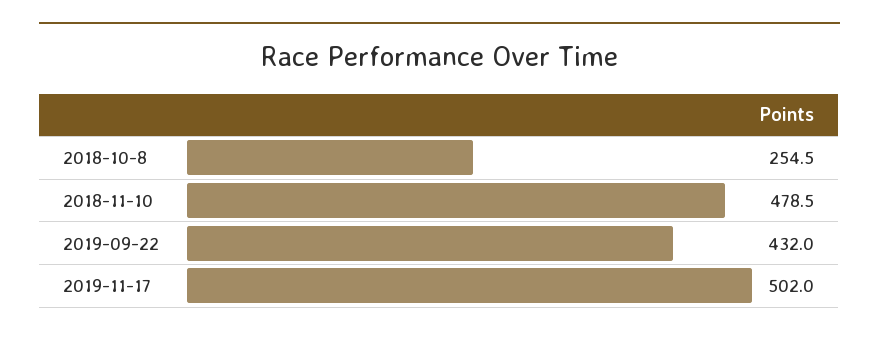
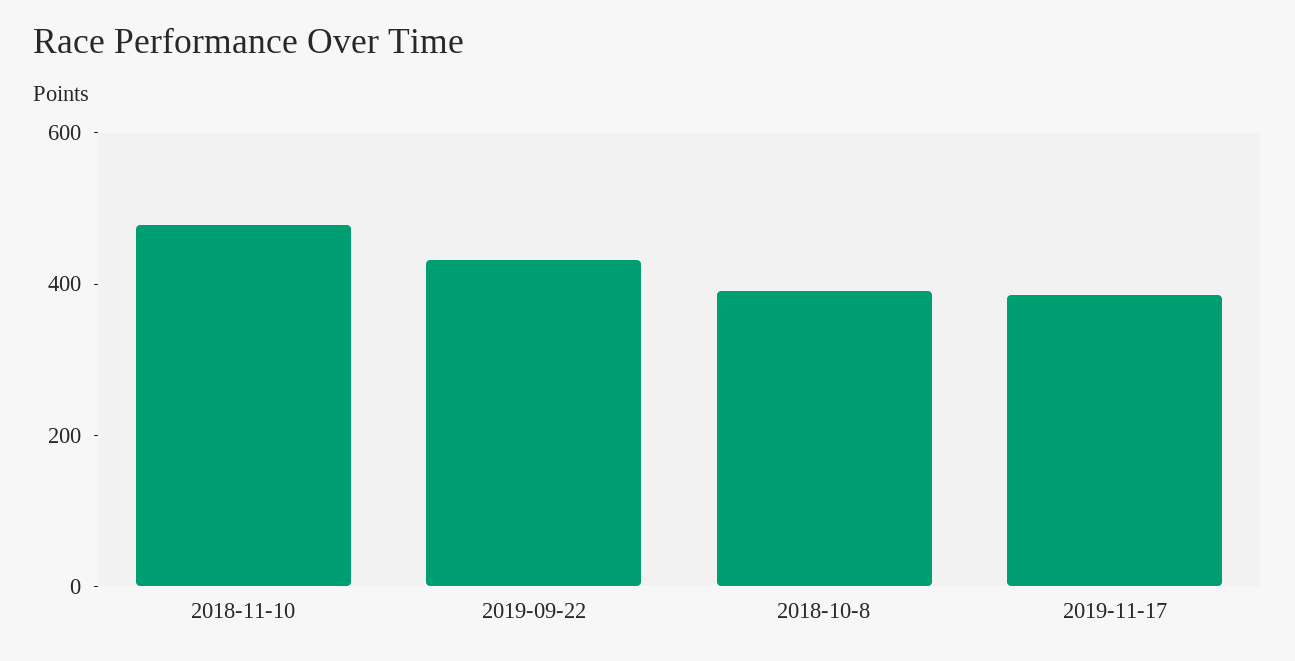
  {
-   "2018-10-8": 254.5,
+   "2018-10-8": 400,
    "2018-11-10": 478.5,
    "2019-09-22": 432,
-   "2019-11-17": 502
+   "2019-11-17": 400
  }

